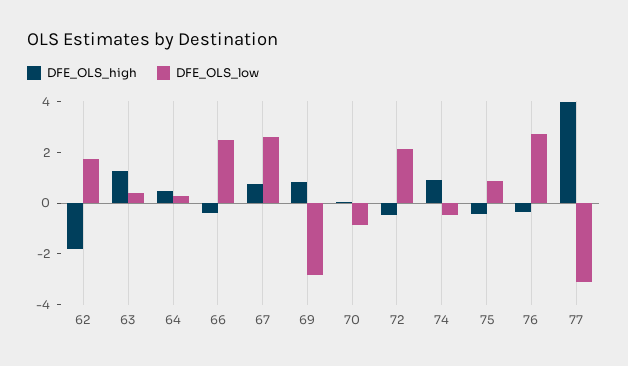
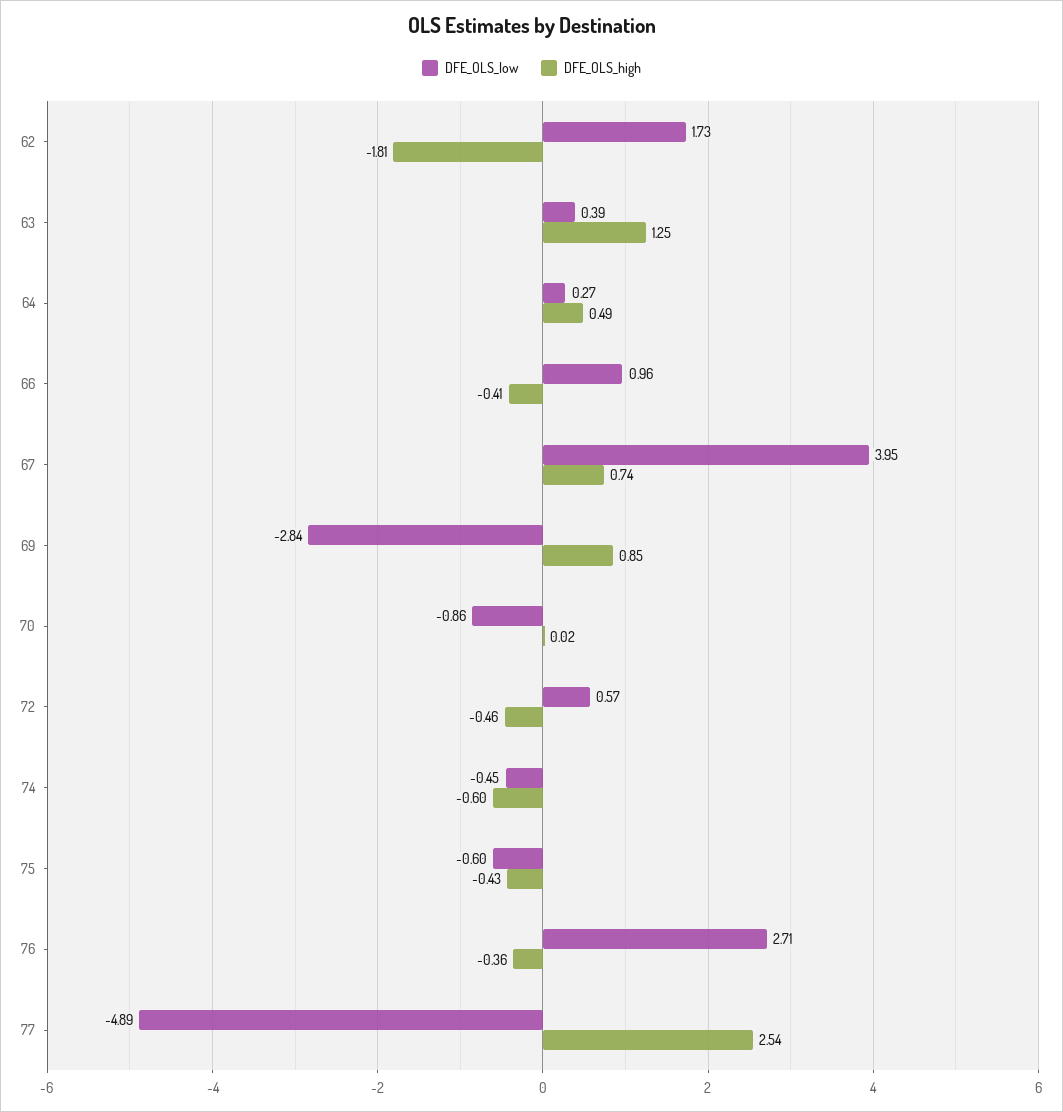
  {
    "DFE_OLS_high": {
      "62": -1.81,
      "63": 1.25,
      "64": 0.49,
      "66": -0.41,
      "67": 0.74,
      "69": 0.85,
      "70": 0.02,
      "72": -0.46,
-     "74": 1,
+     "74": -0.6,
      "75": -0.43,
      "76": -0.36,
-     "77": 4
+     "77": 2.54
    },
    "DFE_OLS_low": {
      "62": 1.73,
      "63": 0.39,
      "64": 0.27,
-     "66": 2.5,
+     "66": 0.96,
-     "67": 2.5,
+     "67": 3.95,
      "69": -2.84,
      "70": -0.86,
-     "72": 2,
+     "72": 0.57,
      "74": -0.45,
-     "75": 1,
+     "75": -0.6,
      "76": 2.71,
-     "77": -3
+     "77": -4.89
    }
  }

